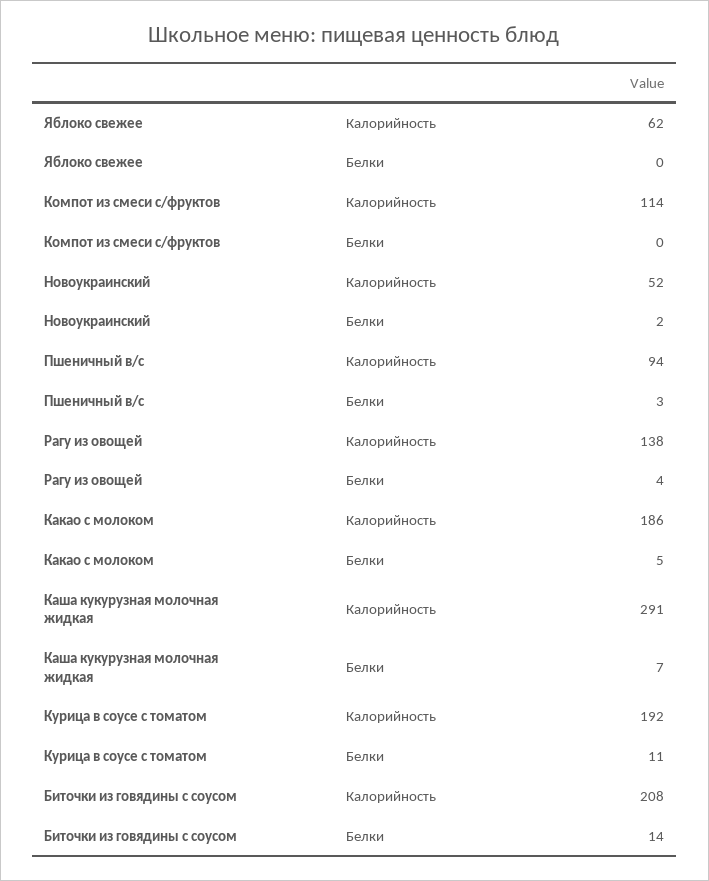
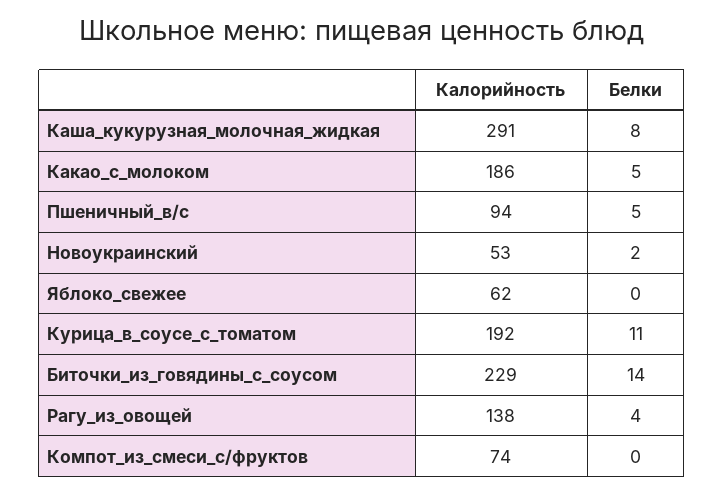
  {
    "Яблоко свежее": {
      "Калорийность": 62,
      "Белки": 0
    },
    "Компот из смеси с/фруктов": {
-     "Калорийность": 114,
+     "Калорийность": 74,
      "Белки": 0
    },
    "Новоукраинский": {
-     "Калорийность": 52,
+     "Калорийность": 53,
      "Белки": 2
    },
    "Пшеничный в/с": {
      "Калорийность": 94,
-     "Белки": 3
+     "Белки": 5
    },
    "Рагу из овощей": {
      "Калорийность": 138,
      "Белки": 4
    },
    "Какао с молоком": {
      "Калорийность": 186,
      "Белки": 5
    },
    "Каша кукурузная молочная жидкая": {
      "Калорийность": 291,
-     "Белки": 7
+     "Белки": 8
    },
    "Курица в соусе с томатом": {
      "Калорийность": 192,
      "Белки": 11
    },
    "Биточки из говядины с соусом": {
-     "Калорийность": 208,
+     "Калорийность": 229,
      "Белки": 14
    }
  }

